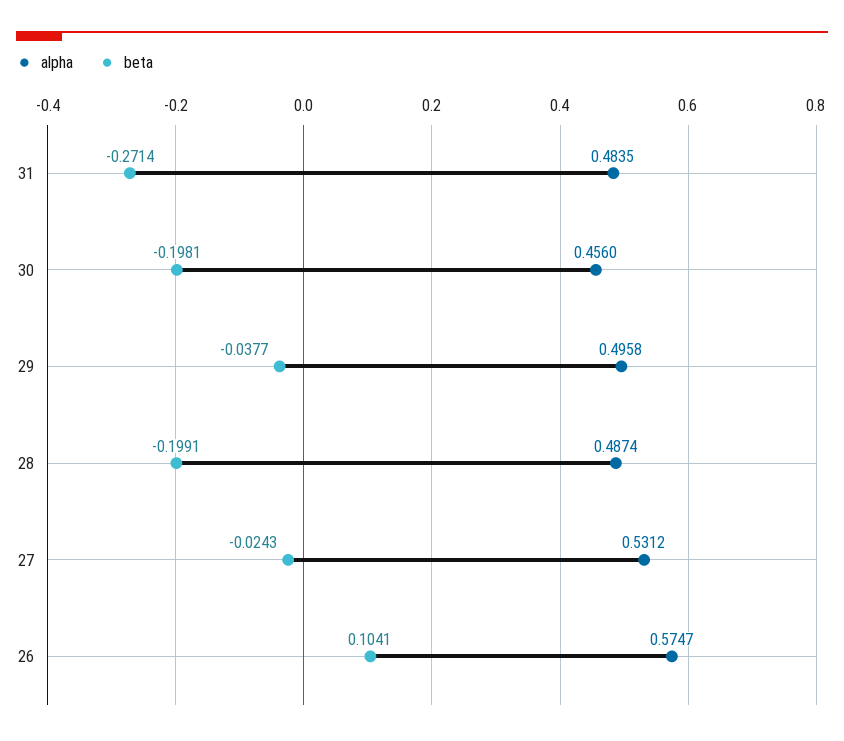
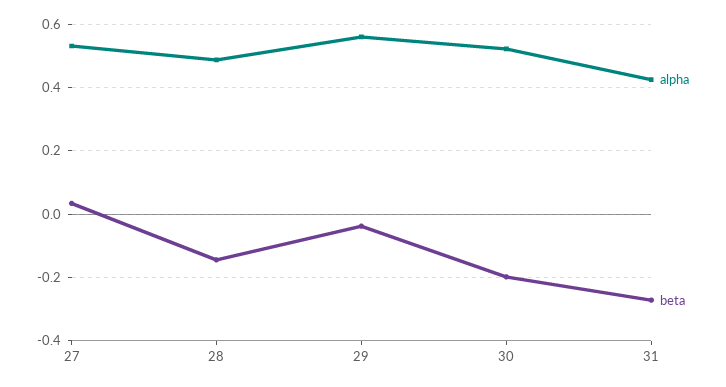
  {
    "alpha": {
-     "31": 0.4835,
+     "31": 0.42,
-     "30": 0.456,
+     "30": 0.52,
-     "29": 0.4958,
+     "29": 0.56,
      "28": 0.4874,
-     "27": 0.5312,
+     "27": 0.5312
-     "26": 0.5747
    },
    "beta": {
      "31": -0.2714,
      "30": -0.1981,
      "29": -0.0377,
-     "28": -0.1991,
+     "28": -0.14,
-     "27": -0.0243,
+     "27": 0.04
-     "26": 0.1041
    }
  }

